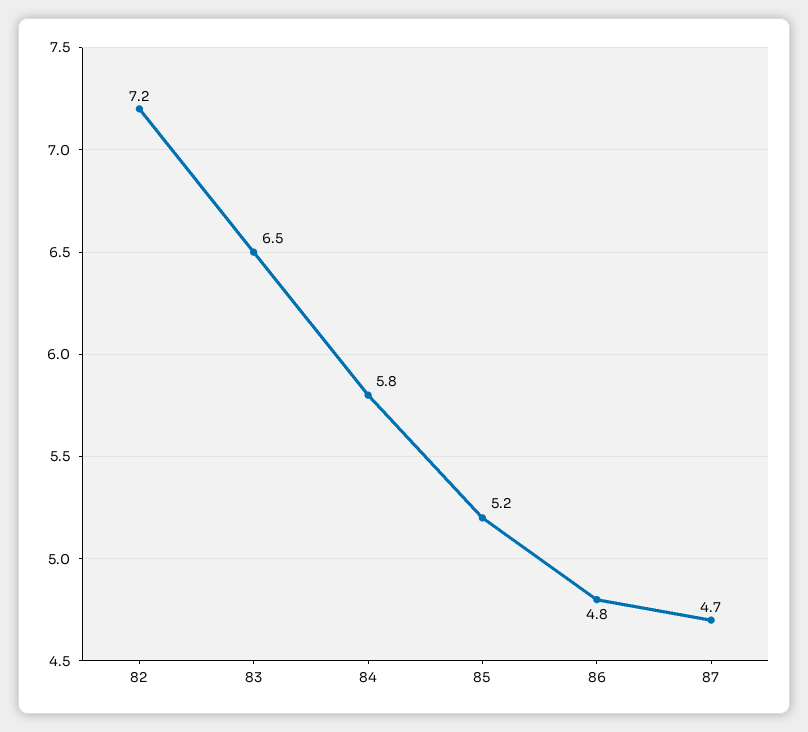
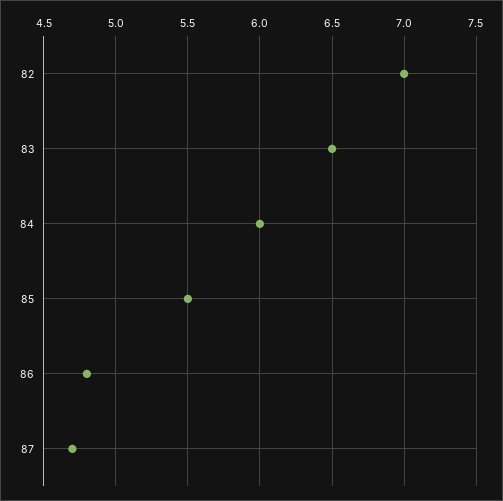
  {
-   "82": 7.2,
+   "82": 7,
    "83": 6.5,
-   "84": 5.8,
+   "84": 6,
-   "85": 5.2,
+   "85": 5.5,
    "86": 4.8,
    "87": 4.7
  }

